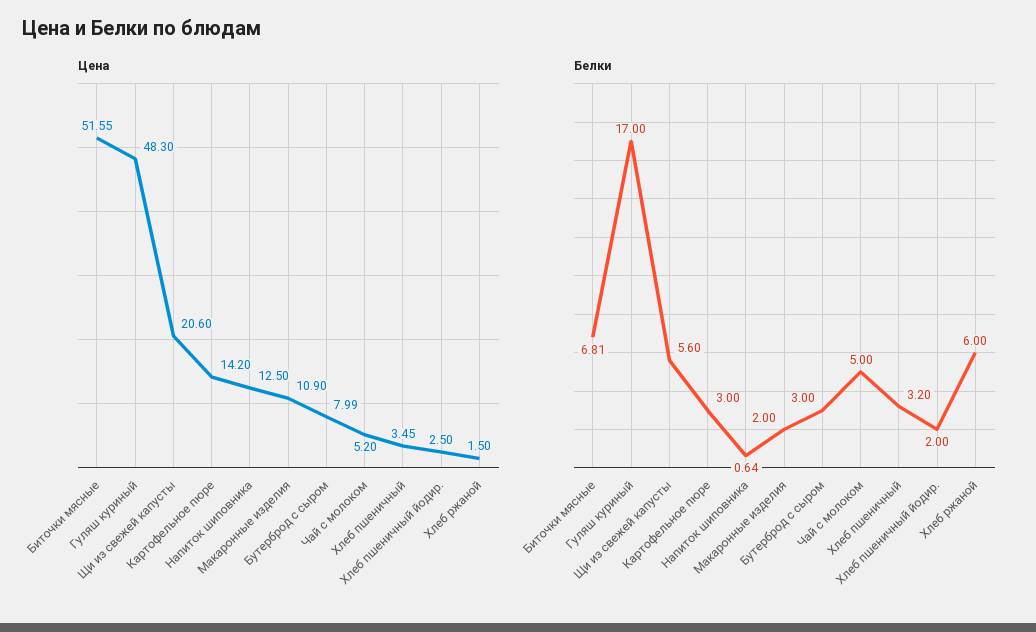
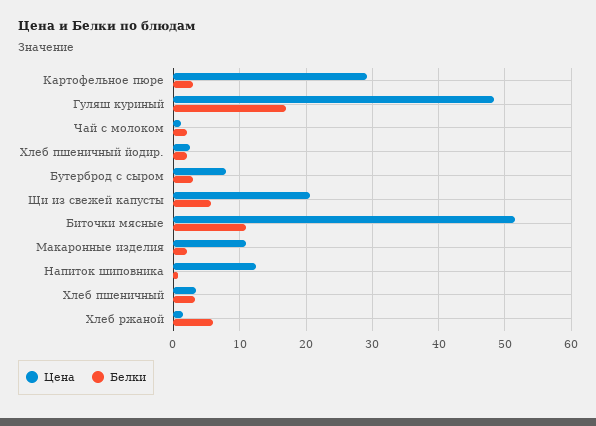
  {
    "Цена": {
      "Биточки мясные": 51.55,
      "Гуляш куриный": 48.3,
      "Щи из свежей капусты": 20.6,
-     "Картофельное пюре": 14.2,
+     "Картофельное пюре": 29,
      "Напиток шиповника": 12.5,
      "Макаронные изделия": 10.9,
      "Бутерброд с сыром": 7.99,
-     "Чай с молоком": 5.2,
+     "Чай с молоком": 1,
      "Хлеб пшеничный": 3.45,
      "Хлеб пшеничный йодир.": 2.5,
      "Хлеб ржаной": 1.5
    },
    "Белки": {
-     "Биточки мясные": 6.81,
+     "Биточки мясные": 11,
      "Гуляш куриный": 17,
      "Щи из свежей капусты": 5.6,
      "Картофельное пюре": 3,
      "Напиток шиповника": 0.64,
      "Макаронные изделия": 2,
      "Бутерброд с сыром": 3,
-     "Чай с молоком": 5,
+     "Чай с молоком": 2,
      "Хлеб пшеничный": 3.2,
      "Хлеб пшеничный йодир.": 2,
      "Хлеб ржаной": 6
    }
  }

